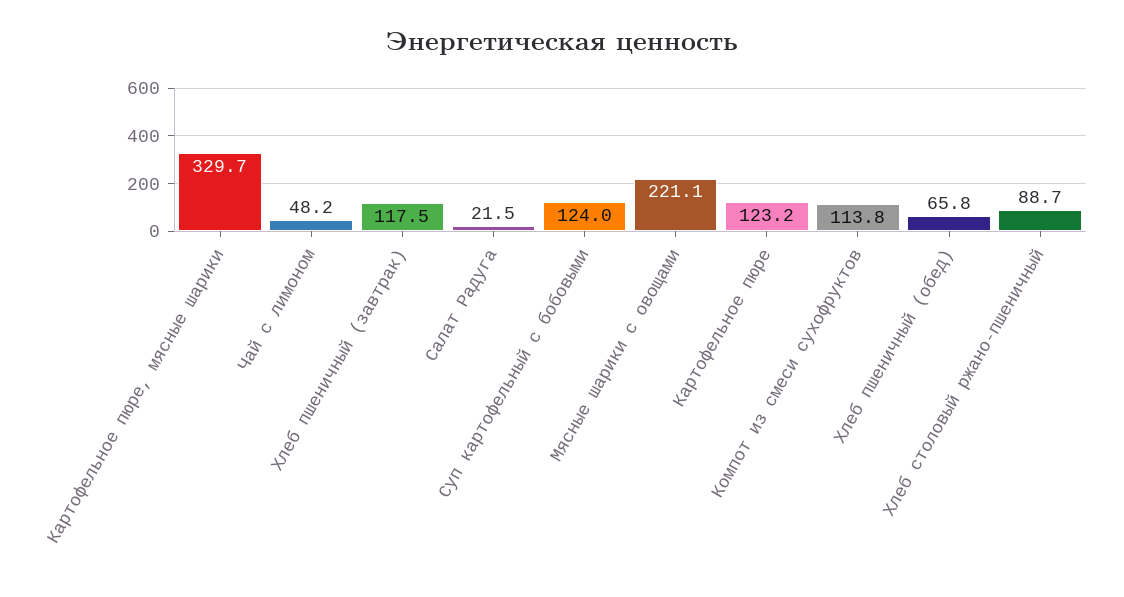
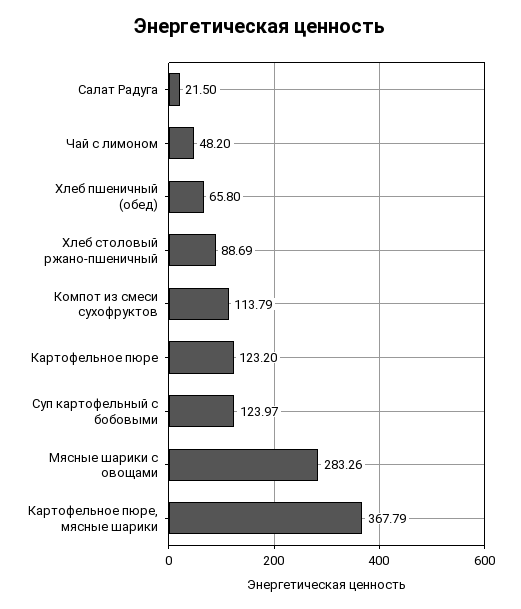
  {
-   "Картофельное пюре, мясные шарики": 329.7,
+   "Картофельное пюре, мясные шарики": 367.79,
    "Чай с лимоном": 48.2,
-   "Хлеб пшеничный (завтрак)": 117.5,
    "Салат Радуга": 21.5,
    "Суп картофельный с бобовыми": 123.97,
-   "Мясные шарики с овощами": 221.1,
+   "Мясные шарики с овощами": 283.26,
    "Картофельное пюре": 123.2,
    "Компот из смеси сухофруктов": 113.79,
    "Хлеб пшеничный (обед)": 65.8,
    "Хлеб столовый ржано-пшеничный": 88.69
  }

